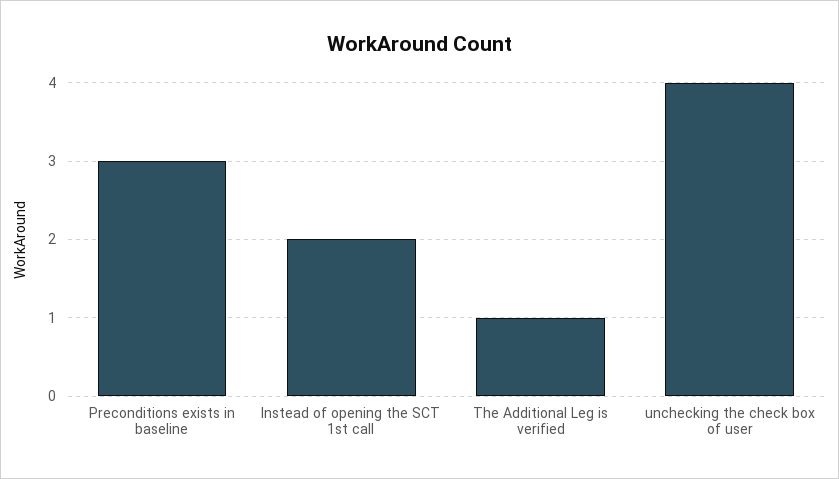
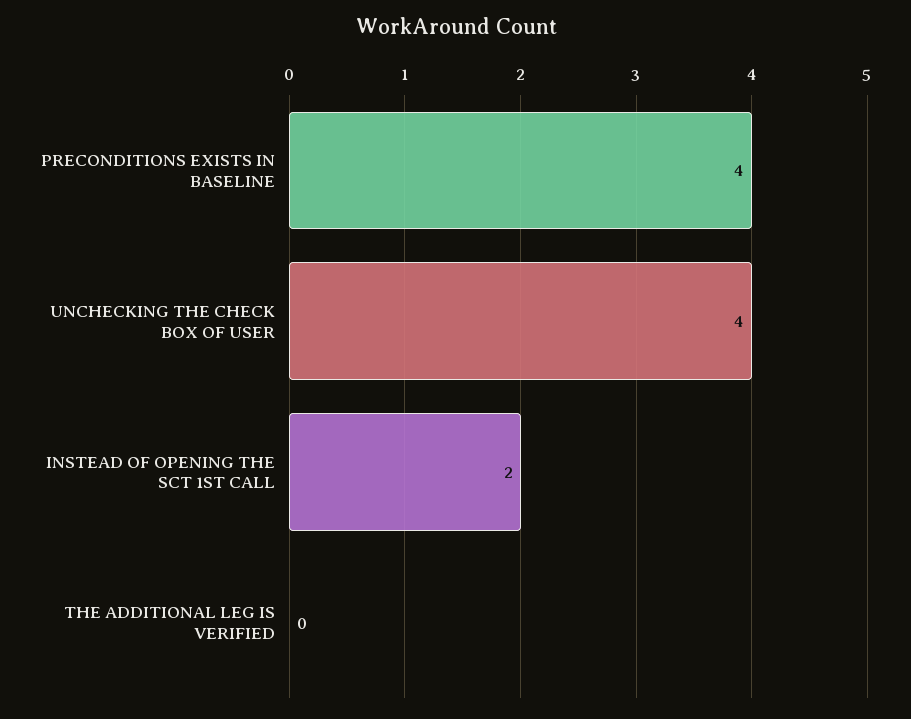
  {
-   "Preconditions exists in baseline": 3,
+   "Preconditions exists in baseline": 4,
    "Instead of opening the SCT 1st call": 2,
-   "The Additional Leg is verified": 1,
+   "The Additional Leg is verified": 0,
    "unchecking the check box of user": 4
  }

